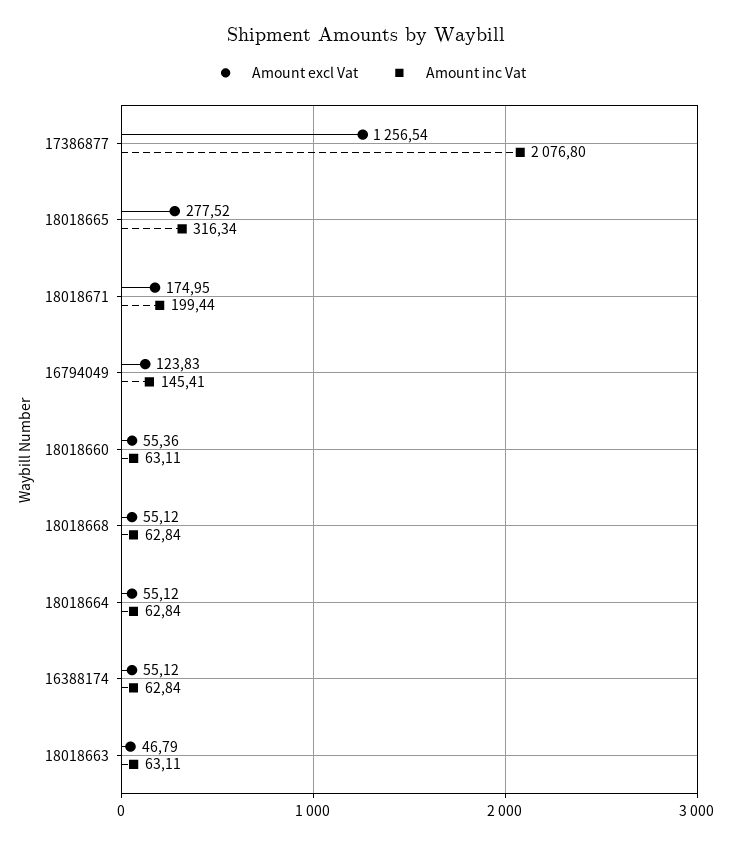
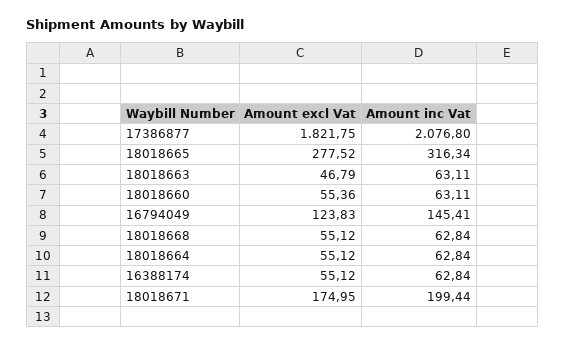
  {
    "Amount excl Vat": {
-     "17386877": 1256.54,
+     "17386877": 1821.75,
      "18018665": 277.52,
      "18018671": 174.95,
      "16794049": 123.83,
      "18018660": 55.36,
      "18018668": 55.12,
      "18018664": 55.12,
      "16388174": 55.12,
      "18018663": 46.79
    },
    "Amount inc Vat": {
      "17386877": 2076.8,
      "18018665": 316.34,
      "18018671": 199.44,
      "16794049": 145.41,
      "18018660": 63.11,
      "18018668": 62.84,
      "18018664": 62.84,
      "16388174": 62.84,
      "18018663": 63.11
    }
  }

